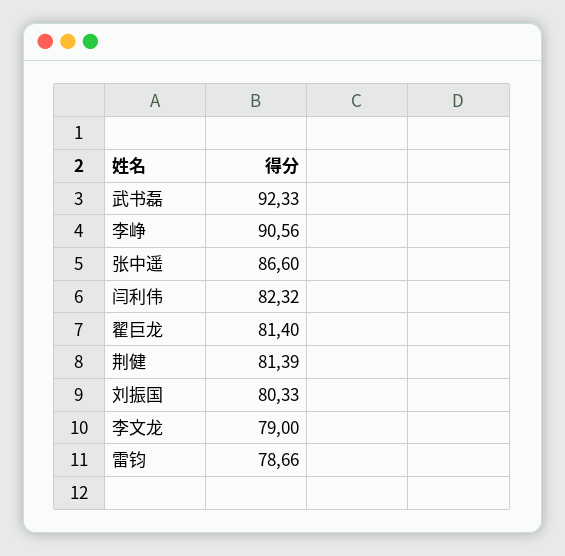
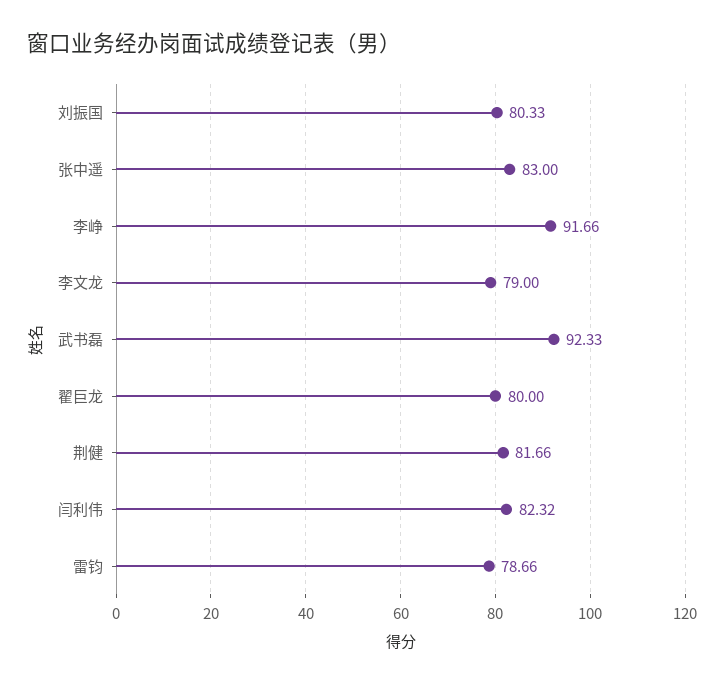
  {
    "武书磊": 92.33,
-   "李峥": 90.56,
+   "李峥": 91.66,
-   "张中遥": 86.6,
+   "张中遥": 83,
    "闫利伟": 82.32,
-   "翟巨龙": 81.4,
+   "翟巨龙": 80,
-   "荆健": 81.39,
+   "荆健": 81.66,
    "刘振国": 80.33,
    "李文龙": 79,
    "雷钧": 78.66
  }

